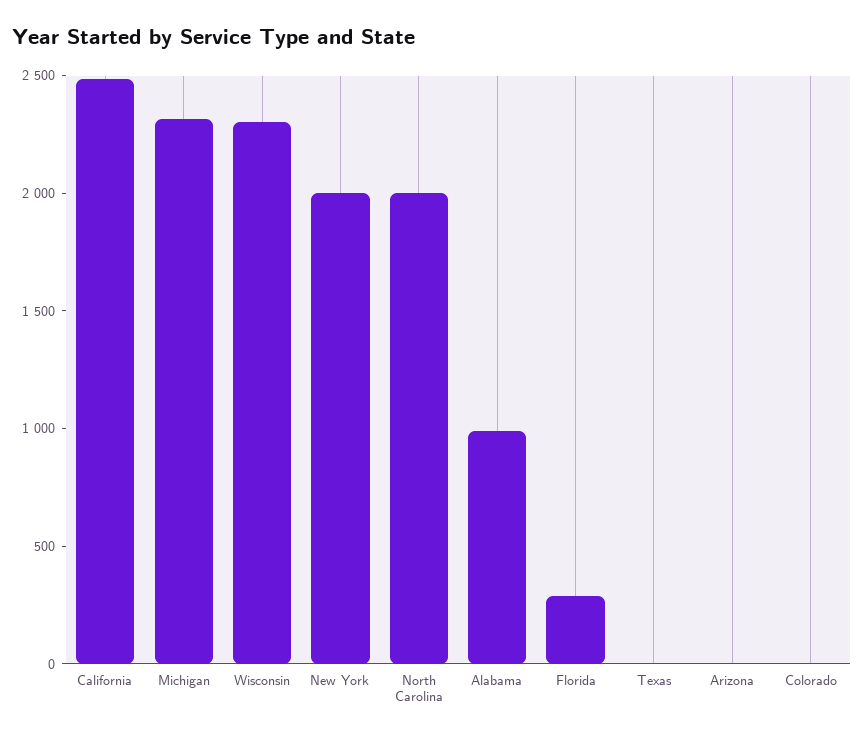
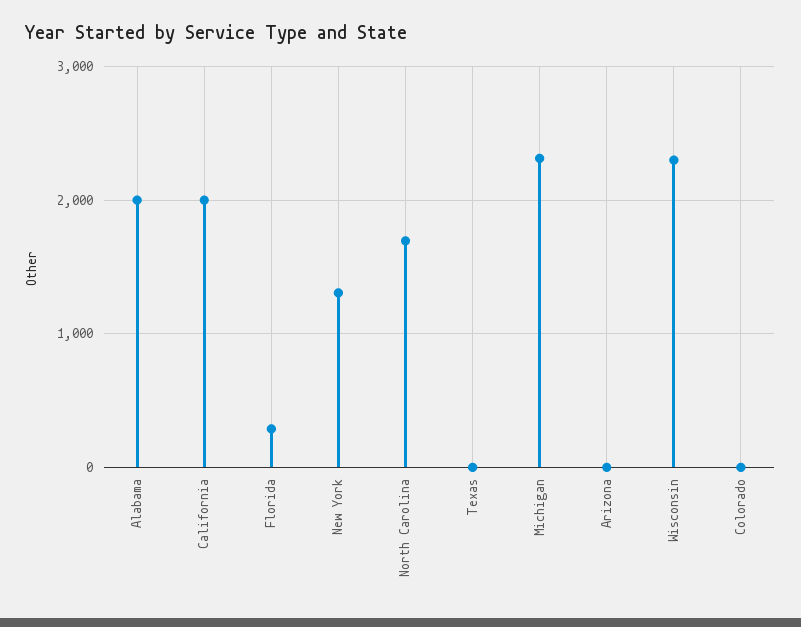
  {
-   "California": 2500,
+   "California": 2000,
    "Michigan": 2300,
    "Wisconsin": 2300,
-   "New York": 2000,
+   "New York": 1300,
-   "North Carolina": 2000,
+   "North Carolina": 1700,
-   "Alabama": 1000,
+   "Alabama": 2000,
    "Florida": 300,
    "Texas": 0,
    "Arizona": 0,
    "Colorado": 0
  }

